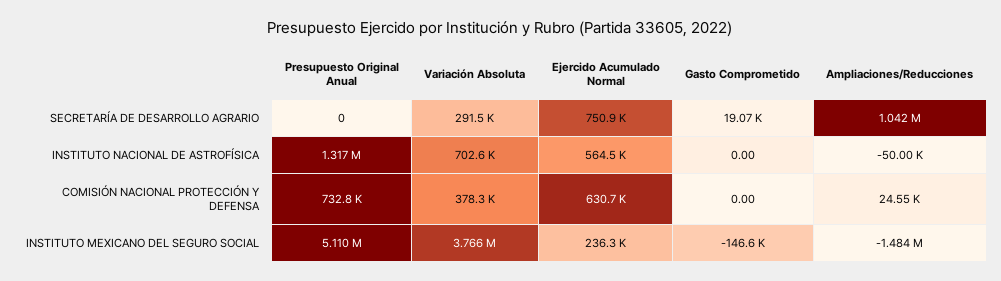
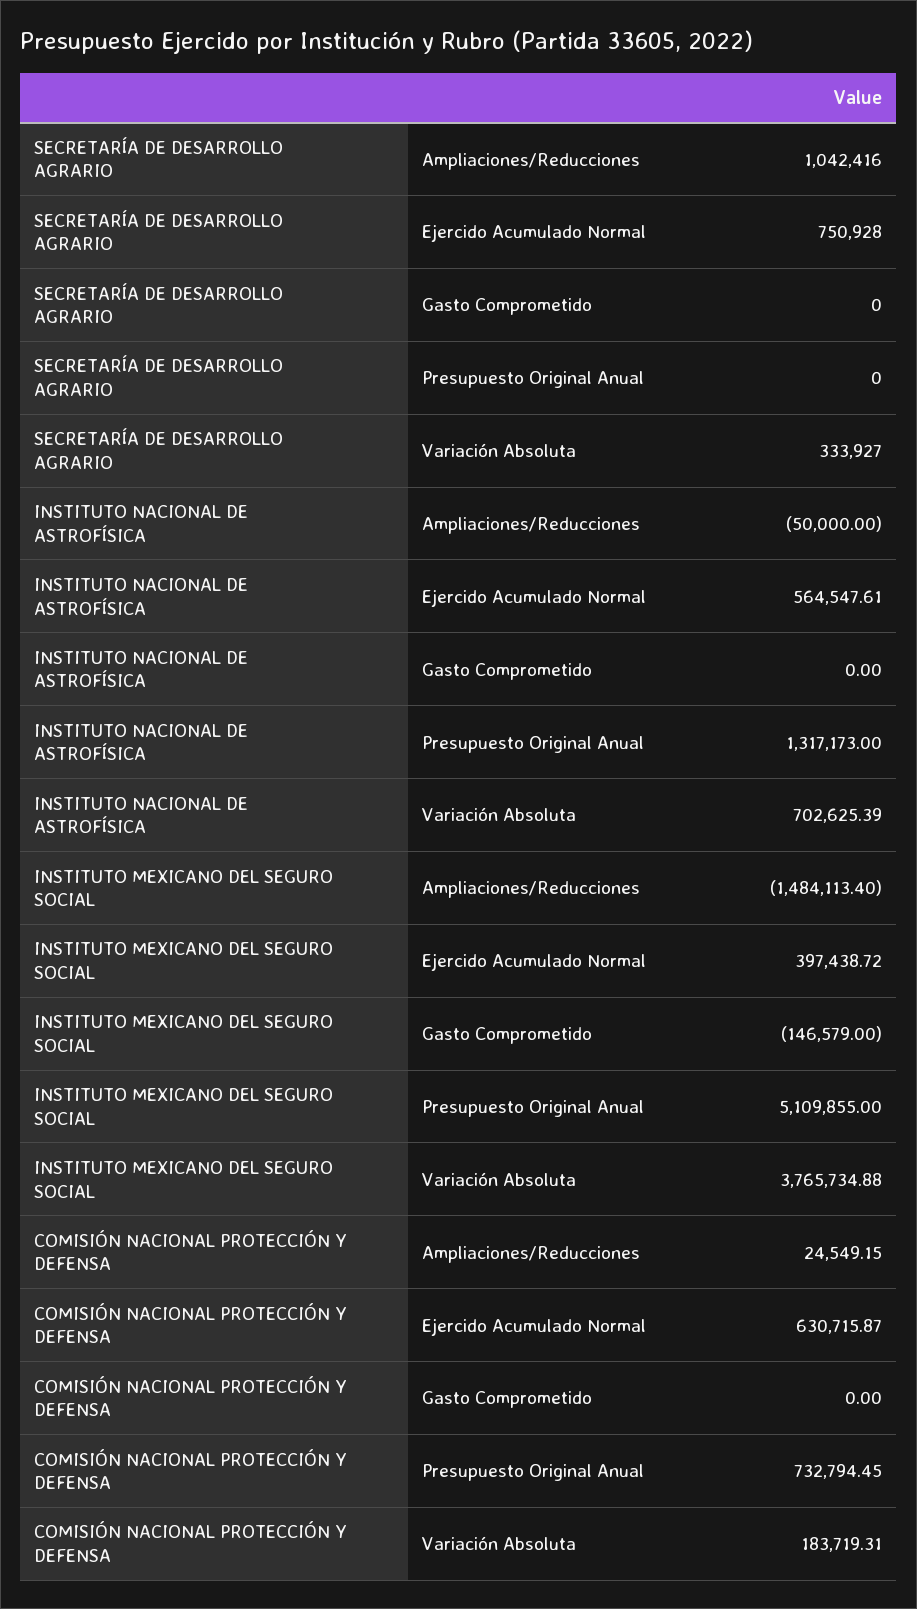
  {
    "Presupuesto Original Anual": {
      "SECRETARÍA DE DESARROLLO AGRARIO": 0,
      "INSTITUTO NACIONAL DE ASTROFÍSICA": 1317173,
      "COMISIÓN NACIONAL PROTECCIÓN Y DEFENSA": 732794.45,
      "INSTITUTO MEXICANO DEL SEGURO SOCIAL": 5109855
    },
    "Variación Absoluta": {
-     "SECRETARÍA DE DESARROLLO AGRARIO": 291500,
+     "SECRETARÍA DE DESARROLLO AGRARIO": 333927,
      "INSTITUTO NACIONAL DE ASTROFÍSICA": 702625.39,
-     "COMISIÓN NACIONAL PROTECCIÓN Y DEFENSA": 378300,
+     "COMISIÓN NACIONAL PROTECCIÓN Y DEFENSA": 183719.31,
      "INSTITUTO MEXICANO DEL SEGURO SOCIAL": 3765734.88
    },
    "Ejercido Acumulado Normal": {
      "SECRETARÍA DE DESARROLLO AGRARIO": 750928,
      "INSTITUTO NACIONAL DE ASTROFÍSICA": 564547.61,
      "COMISIÓN NACIONAL PROTECCIÓN Y DEFENSA": 630715.87,
-     "INSTITUTO MEXICANO DEL SEGURO SOCIAL": 236300
+     "INSTITUTO MEXICANO DEL SEGURO SOCIAL": 397438.72
    },
    "Gasto Comprometido": {
-     "SECRETARÍA DE DESARROLLO AGRARIO": 19070,
+     "SECRETARÍA DE DESARROLLO AGRARIO": 0,
      "INSTITUTO NACIONAL DE ASTROFÍSICA": 0,
      "COMISIÓN NACIONAL PROTECCIÓN Y DEFENSA": 0,
      "INSTITUTO MEXICANO DEL SEGURO SOCIAL": -146579
    },
    "Ampliaciones/Reducciones": {
      "SECRETARÍA DE DESARROLLO AGRARIO": 1042416,
      "INSTITUTO NACIONAL DE ASTROFÍSICA": -50000,
      "COMISIÓN NACIONAL PROTECCIÓN Y DEFENSA": 24549.15,
      "INSTITUTO MEXICANO DEL SEGURO SOCIAL": -1484113.4
    }
  }

